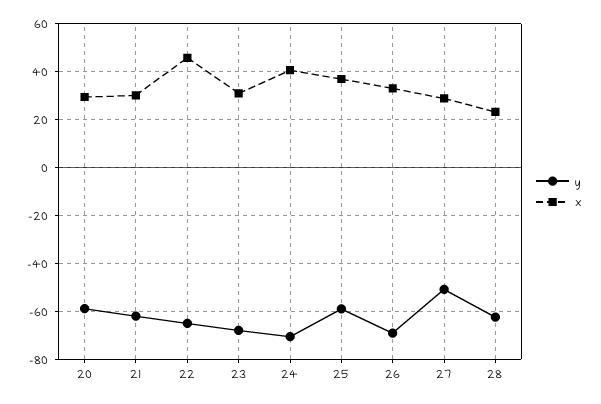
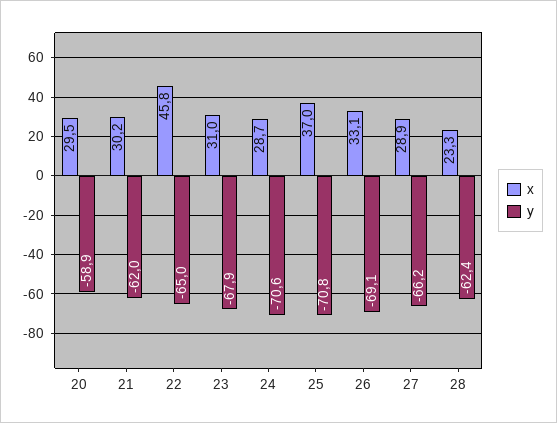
  {
    "y": {
      "20": -58.9,
      "21": -62,
      "22": -65,
      "23": -67.9,
      "24": -70.6,
-     "25": -60,
+     "25": -70.8,
      "26": -69.1,
-     "27": -50,
+     "27": -66.2,
      "28": -62.4
    },
    "x": {
      "20": 29.5,
      "21": 30.2,
      "22": 45.8,
      "23": 31,
-     "24": 40,
+     "24": 28.7,
      "25": 37,
      "26": 33.1,
      "27": 28.9,
      "28": 23.3
    }
  }

